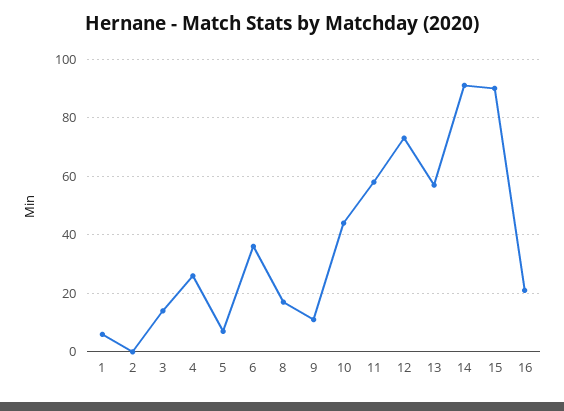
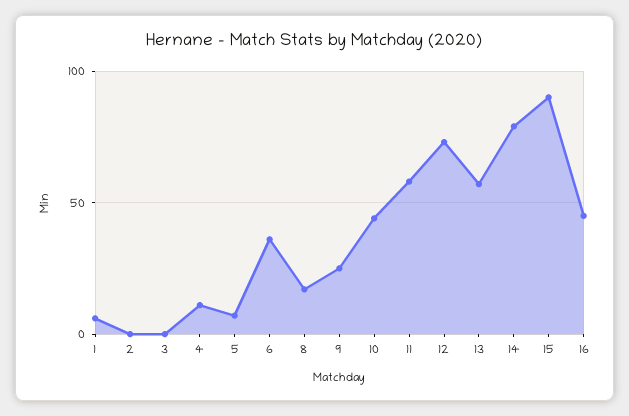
  {
    "1": 5,
    "2": 0,
-   "3": 15,
+   "3": 0,
-   "4": 25,
+   "4": 10,
    "5": 5,
    "6": 35,
    "8": 15,
-   "9": 10,
+   "9": 25,
    "10": 45,
    "11": 60,
    "12": 75,
    "13": 55,
-   "14": 90,
+   "14": 80,
    "15": 90,
-   "16": 20
+   "16": 45
  }

